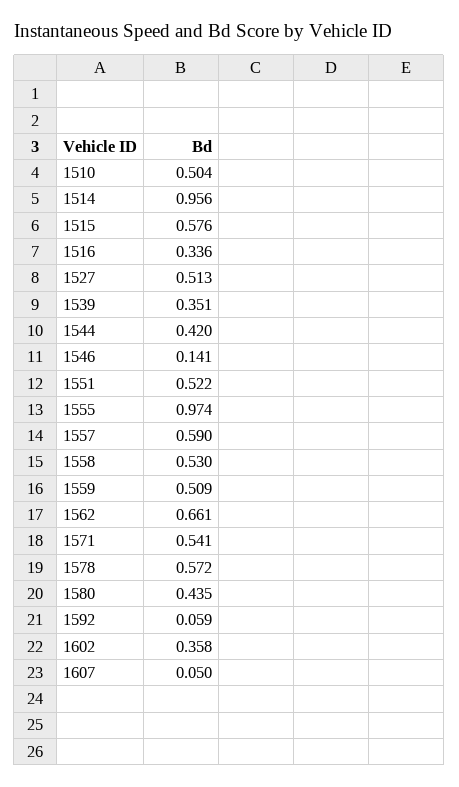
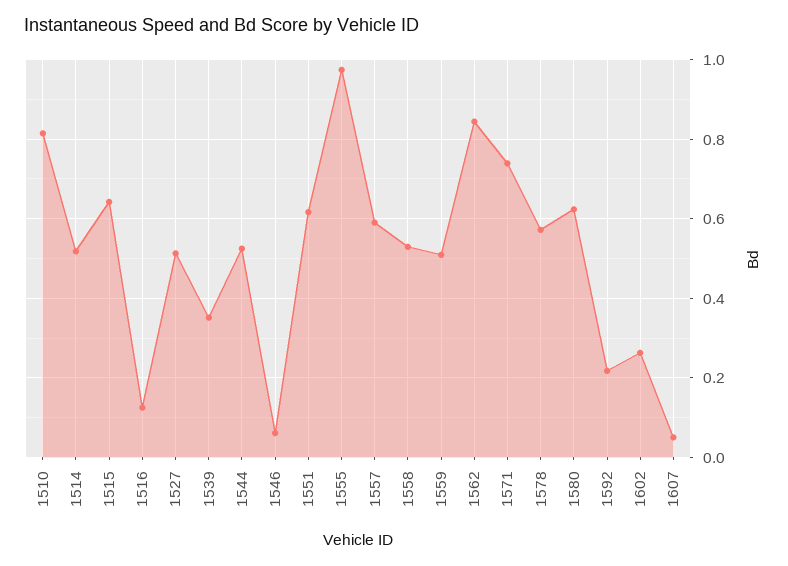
  {
-   "1510": 0.504,
+   "1510": 0.82,
-   "1514": 0.956,
+   "1514": 0.52,
-   "1515": 0.576,
+   "1515": 0.64,
-   "1516": 0.336,
+   "1516": 0.12,
    "1527": 0.513,
    "1539": 0.351,
-   "1544": 0.42,
+   "1544": 0.52,
-   "1546": 0.141,
+   "1546": 0.06,
-   "1551": 0.522,
+   "1551": 0.62,
    "1555": 0.974,
    "1557": 0.59,
    "1558": 0.53,
    "1559": 0.509,
-   "1562": 0.661,
+   "1562": 0.84,
-   "1571": 0.541,
+   "1571": 0.74,
    "1578": 0.572,
-   "1580": 0.435,
+   "1580": 0.62,
-   "1592": 0.059,
+   "1592": 0.22,
-   "1602": 0.358,
+   "1602": 0.26,
    "1607": 0.05
  }

